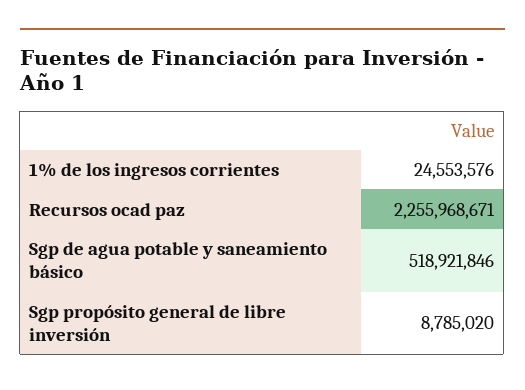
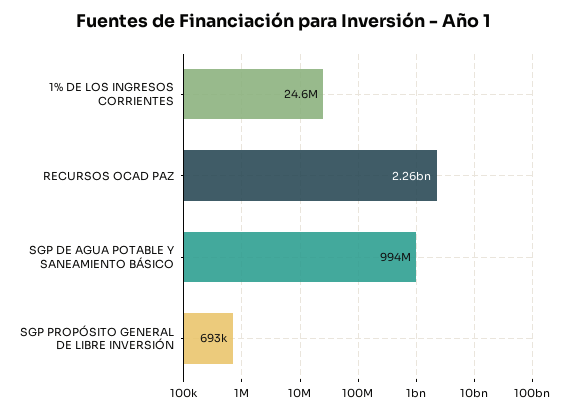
  {
    "1% de los ingresos corrientes": 24553576,
    "Recursos ocad paz": 2255968671,
-   "Sgp de agua potable y saneamiento básico": 518921846,
+   "Sgp de agua potable y saneamiento básico": 994000000,
-   "Sgp propósito general de libre inversión": 8785020
+   "Sgp propósito general de libre inversión": 693000
  }

